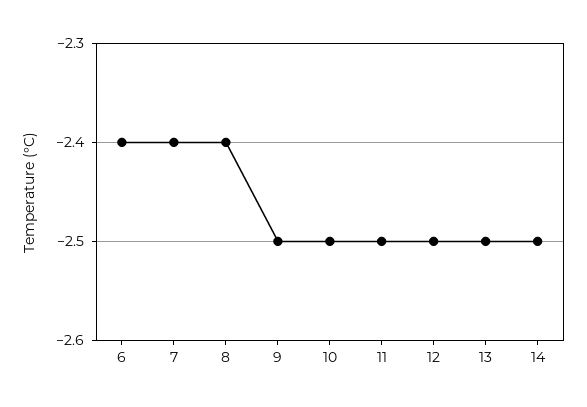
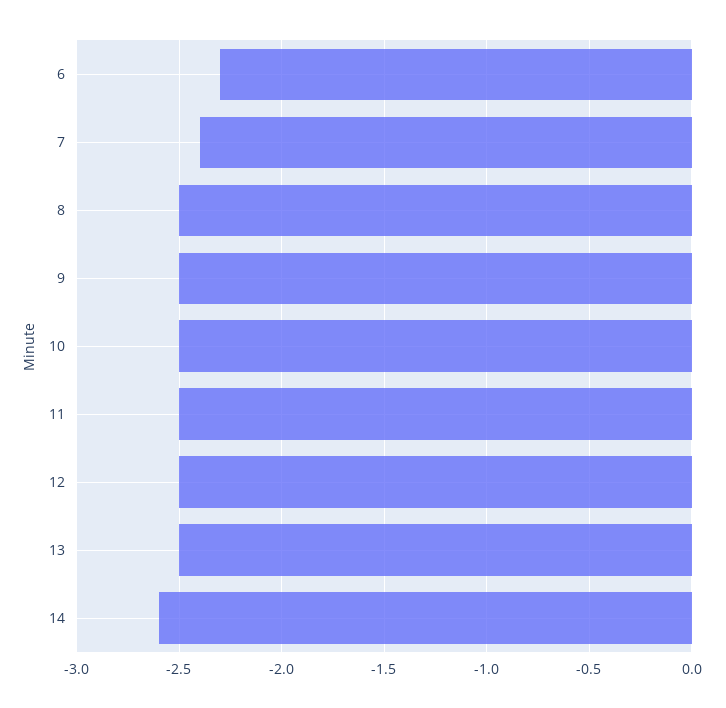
  {
-   "6": -2.4,
+   "6": -2.3,
    "7": -2.4,
-   "8": -2.4,
+   "8": -2.5,
    "9": -2.5,
    "10": -2.5,
    "11": -2.5,
    "12": -2.5,
    "13": -2.5,
-   "14": -2.5
+   "14": -2.6
  }

